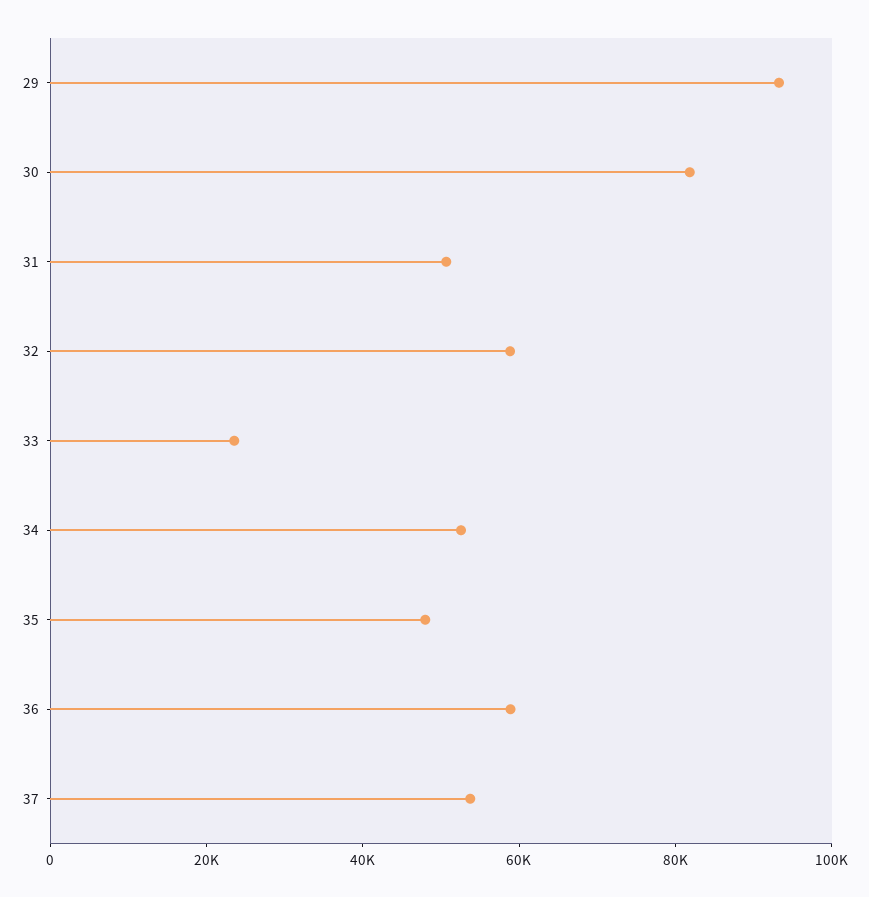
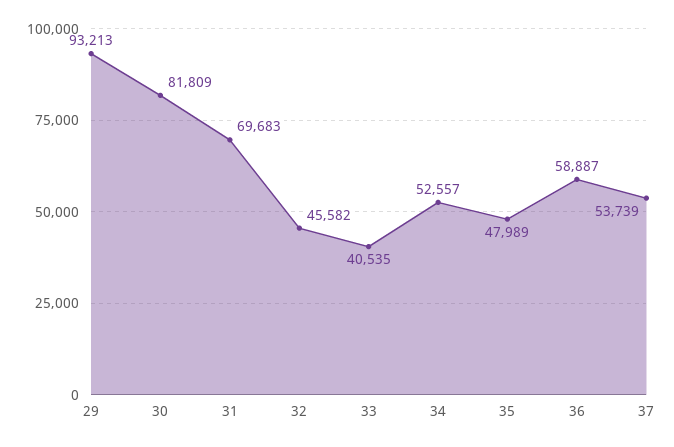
  {
    "29": 93213,
    "30": 81809,
-   "31": 50000,
+   "31": 69683,
-   "32": 60000,
+   "32": 45582,
-   "33": 25000,
+   "33": 40535,
    "34": 52557,
    "35": 47989,
    "36": 58887,
    "37": 53739
  }

